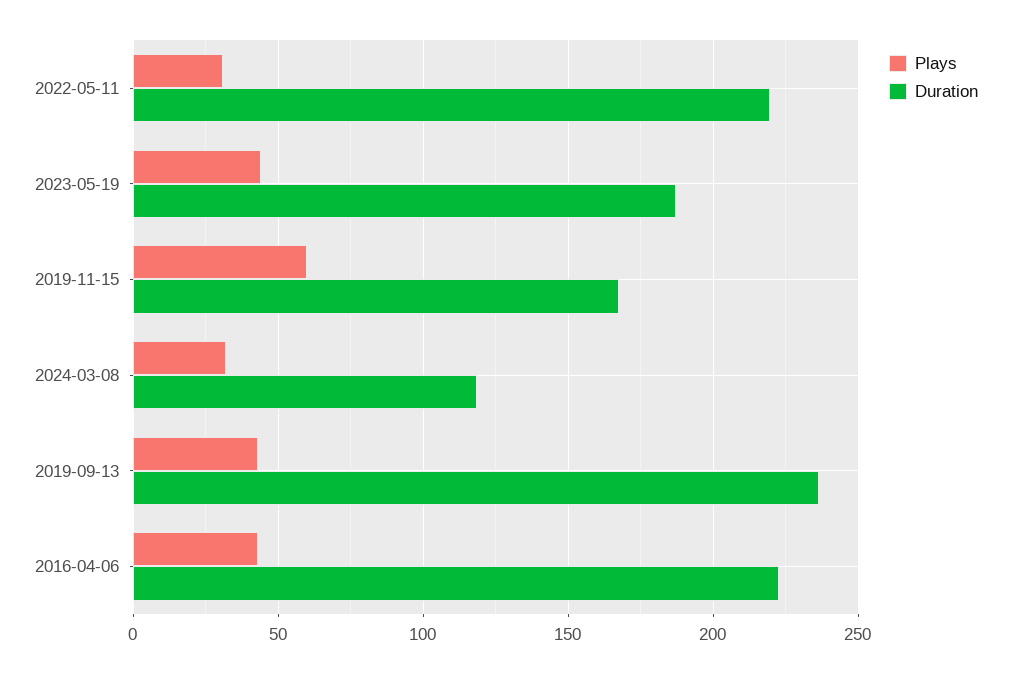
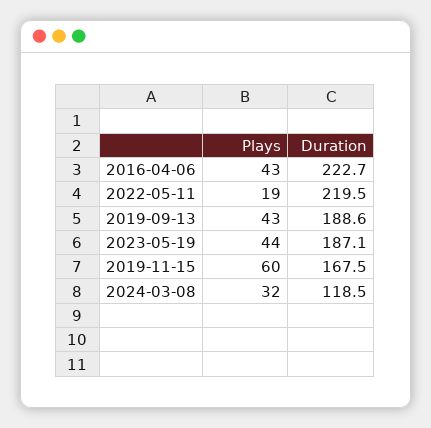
  {
    "Plays": {
-     "2022-05-11": 30,
+     "2022-05-11": 19,
      "2023-05-19": 44,
      "2019-11-15": 60,
      "2024-03-08": 32,
      "2019-09-13": 43,
      "2016-04-06": 43
    },
    "Duration": {
      "2022-05-11": 219.5,
      "2023-05-19": 187.1,
      "2019-11-15": 167.5,
      "2024-03-08": 118.5,
-     "2019-09-13": 235,
+     "2019-09-13": 188.6,
      "2016-04-06": 222.7
    }
  }

